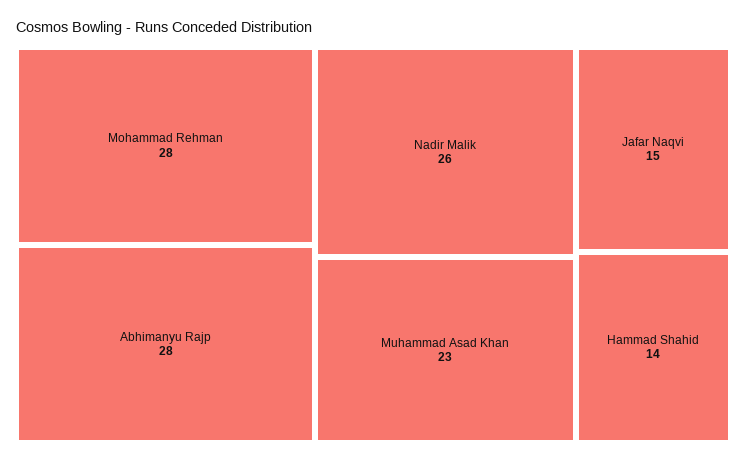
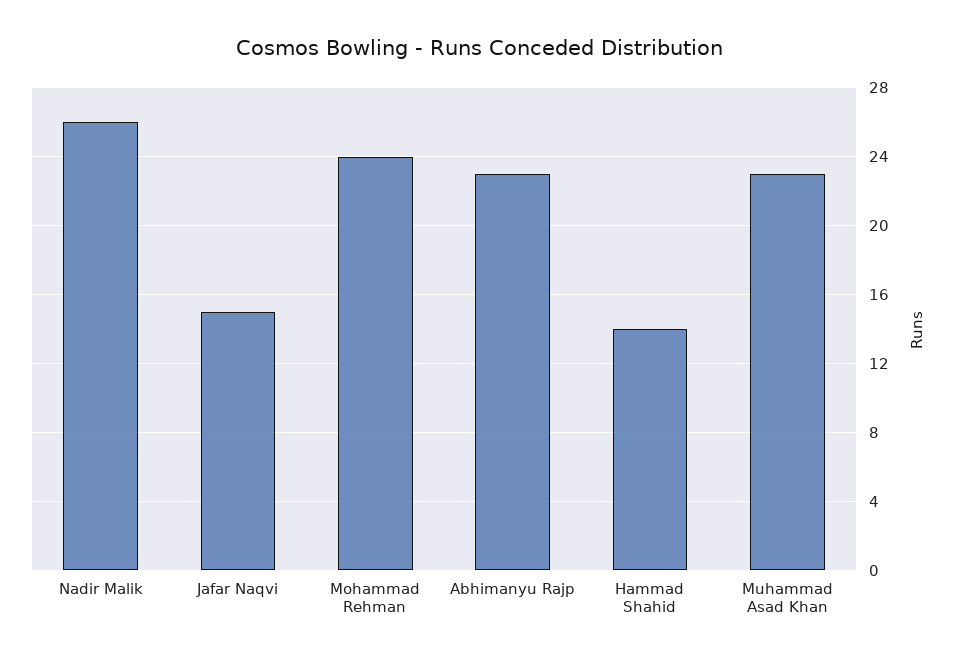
  {
-   "Mohammad Rehman": 28,
+   "Mohammad Rehman": 24,
-   "Abhimanyu Rajp": 28,
+   "Abhimanyu Rajp": 23,
    "Nadir Malik": 26,
    "Muhammad Asad Khan": 23,
    "Jafar Naqvi": 15,
    "Hammad Shahid": 14
  }

